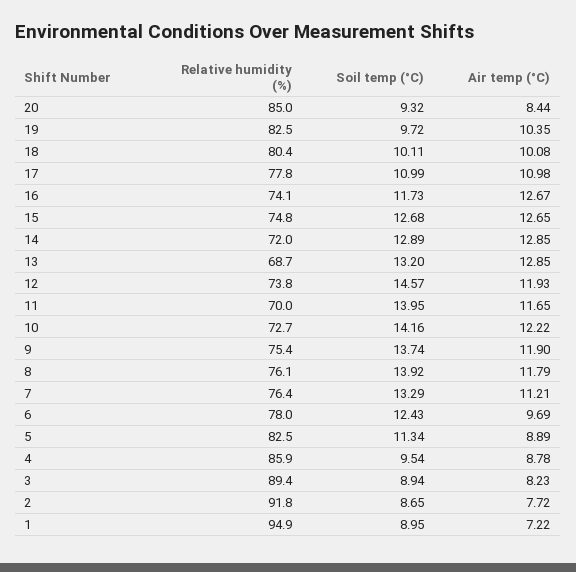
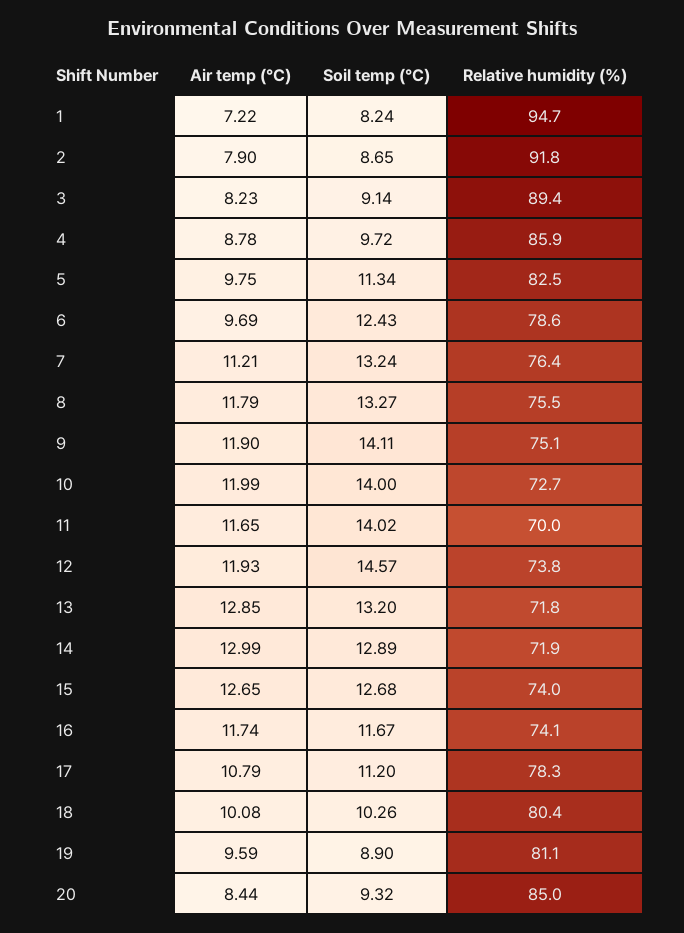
  {
    "Relative humidity (%)": {
      "20": 85,
-     "19": 82.5,
+     "19": 81.1,
      "18": 80.4,
-     "17": 77.8,
+     "17": 78.3,
      "16": 74.1,
-     "15": 74.8,
+     "15": 74,
-     "14": 72,
+     "14": 71.9,
-     "13": 68.7,
+     "13": 71.8,
      "12": 73.8,
      "11": 70,
      "10": 72.7,
-     "9": 75.4,
+     "9": 75.1,
-     "8": 76.1,
+     "8": 75.5,
      "7": 76.4,
-     "6": 78,
+     "6": 78.6,
      "5": 82.5,
      "4": 85.9,
      "3": 89.4,
      "2": 91.8,
-     "1": 94.9
+     "1": 94.7
    },
    "Soil temp (°C)": {
      "20": 9.32,
-     "19": 9.72,
+     "19": 8.9,
-     "18": 10.11,
+     "18": 10.26,
-     "17": 10.99,
+     "17": 11.2,
-     "16": 11.73,
+     "16": 11.67,
      "15": 12.68,
      "14": 12.89,
      "13": 13.2,
      "12": 14.57,
-     "11": 13.95,
+     "11": 14.02,
-     "10": 14.16,
+     "10": 14,
-     "9": 13.74,
+     "9": 14.11,
-     "8": 13.92,
+     "8": 13.27,
-     "7": 13.29,
+     "7": 13.24,
      "6": 12.43,
      "5": 11.34,
-     "4": 9.54,
+     "4": 9.72,
-     "3": 8.94,
+     "3": 9.14,
      "2": 8.65,
-     "1": 8.95
+     "1": 8.24
    },
    "Air temp (°C)": {
      "20": 8.44,
-     "19": 10.35,
+     "19": 9.59,
      "18": 10.08,
-     "17": 10.98,
+     "17": 10.79,
-     "16": 12.67,
+     "16": 11.74,
      "15": 12.65,
-     "14": 12.85,
+     "14": 12.99,
      "13": 12.85,
      "12": 11.93,
      "11": 11.65,
-     "10": 12.22,
+     "10": 11.99,
      "9": 11.9,
      "8": 11.79,
      "7": 11.21,
      "6": 9.69,
-     "5": 8.89,
+     "5": 9.75,
      "4": 8.78,
      "3": 8.23,
-     "2": 7.72,
+     "2": 7.9,
      "1": 7.22
    }
  }

